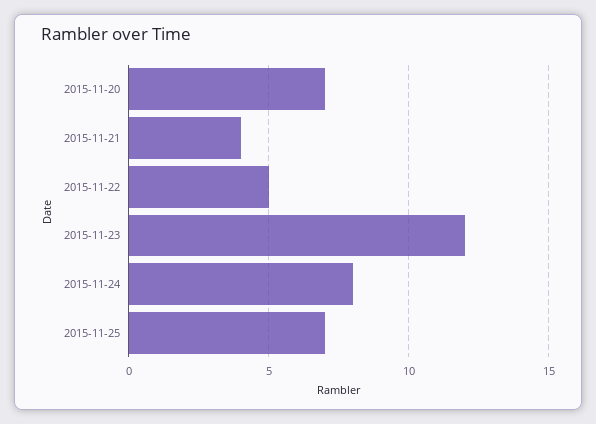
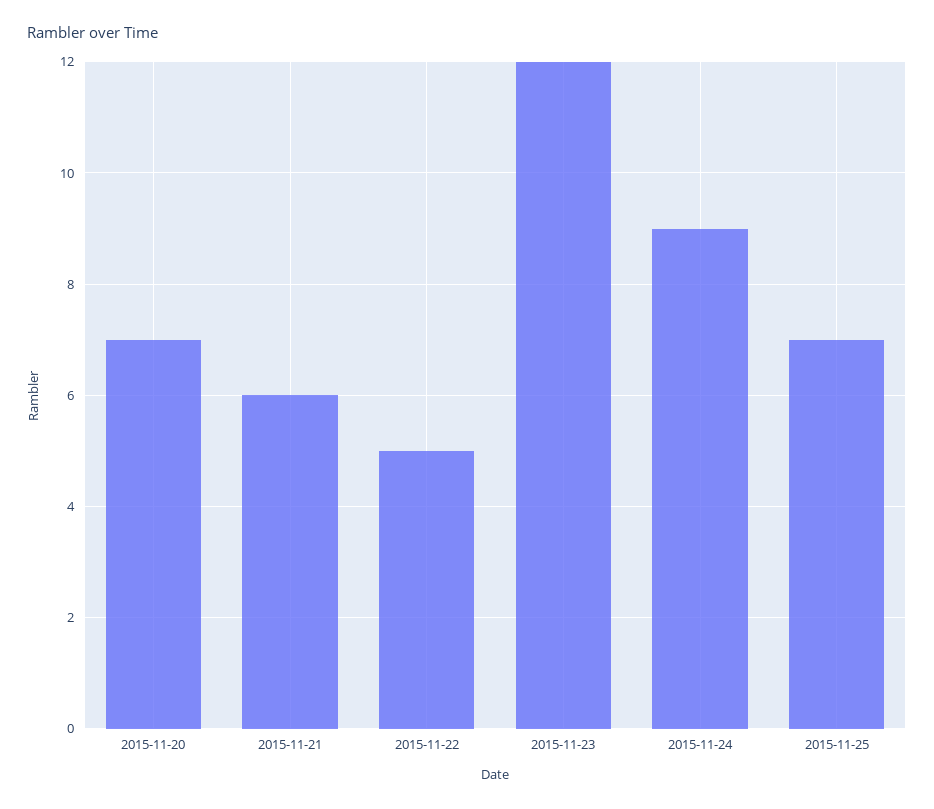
  {
    "2015-11-20": 7,
-   "2015-11-21": 4,
+   "2015-11-21": 6,
    "2015-11-22": 5,
    "2015-11-23": 12,
-   "2015-11-24": 8,
+   "2015-11-24": 9,
    "2015-11-25": 7
  }

